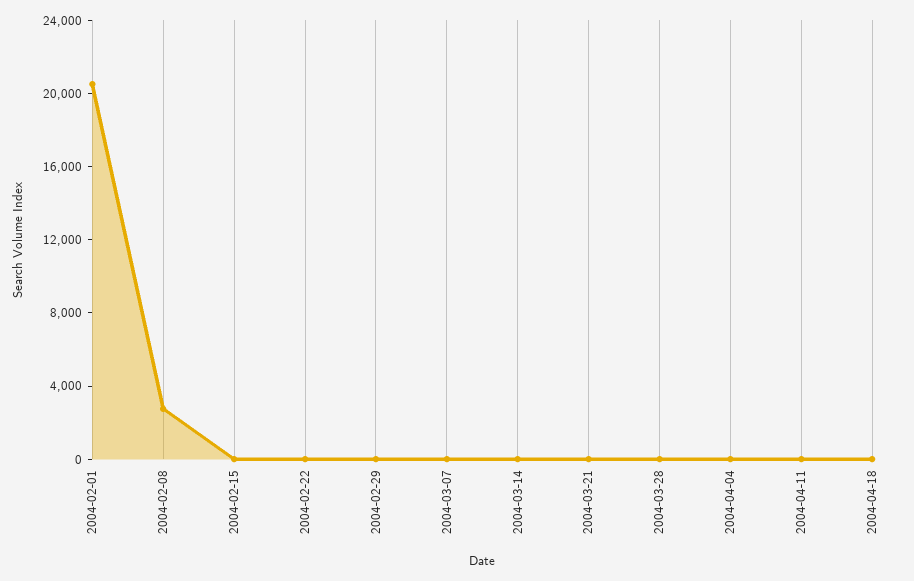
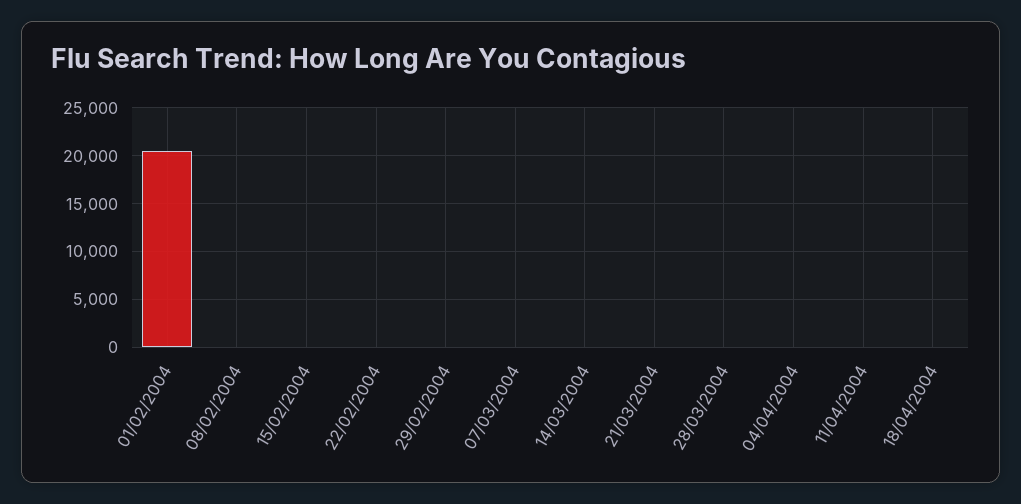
  {
    "2004-02-01": 21000,
-   "2004-02-08": 3000,
+   "2004-02-08": 0,
    "2004-02-15": 0,
    "2004-02-22": 0,
    "2004-02-29": 0,
    "2004-03-07": 0,
    "2004-03-14": 0,
    "2004-03-21": 0,
    "2004-03-28": 0,
    "2004-04-04": 0,
    "2004-04-11": 0,
    "2004-04-18": 0
  }

